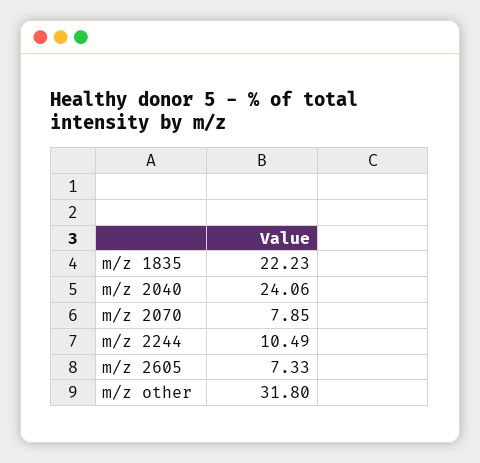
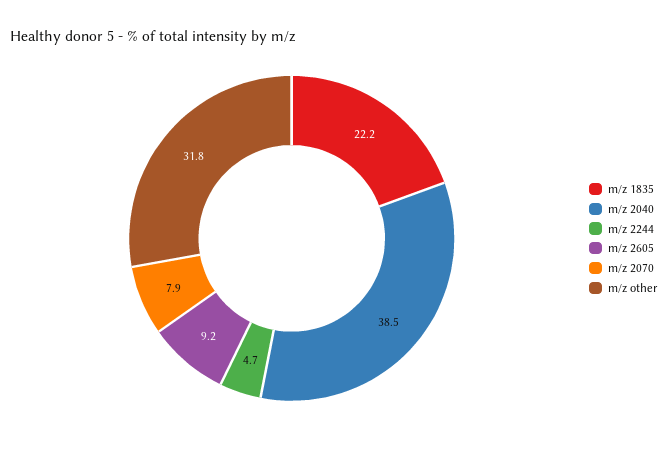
  {
    "m/z 1835": 22.23,
-   "m/z 2040": 24.06,
+   "m/z 2040": 38.5,
    "m/z 2070": 7.85,
-   "m/z 2244": 10.49,
+   "m/z 2244": 4.7,
-   "m/z 2605": 7.33,
+   "m/z 2605": 9.2,
    "m/z other": 31.8
  }

